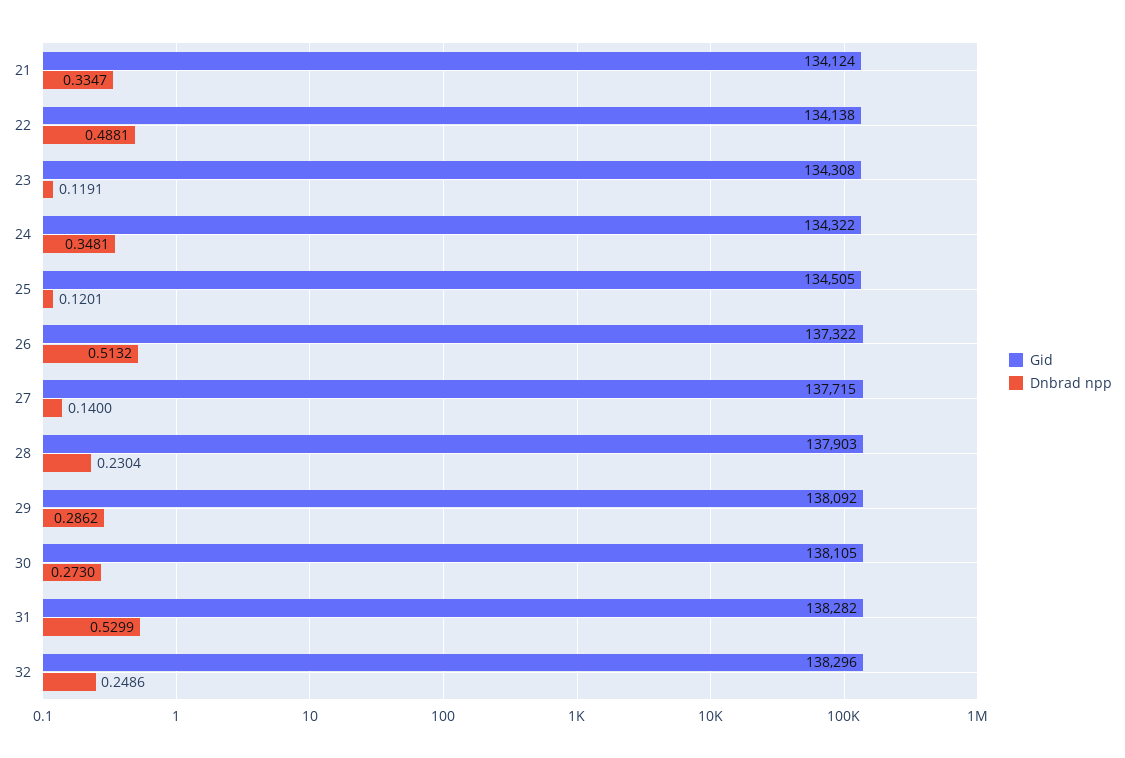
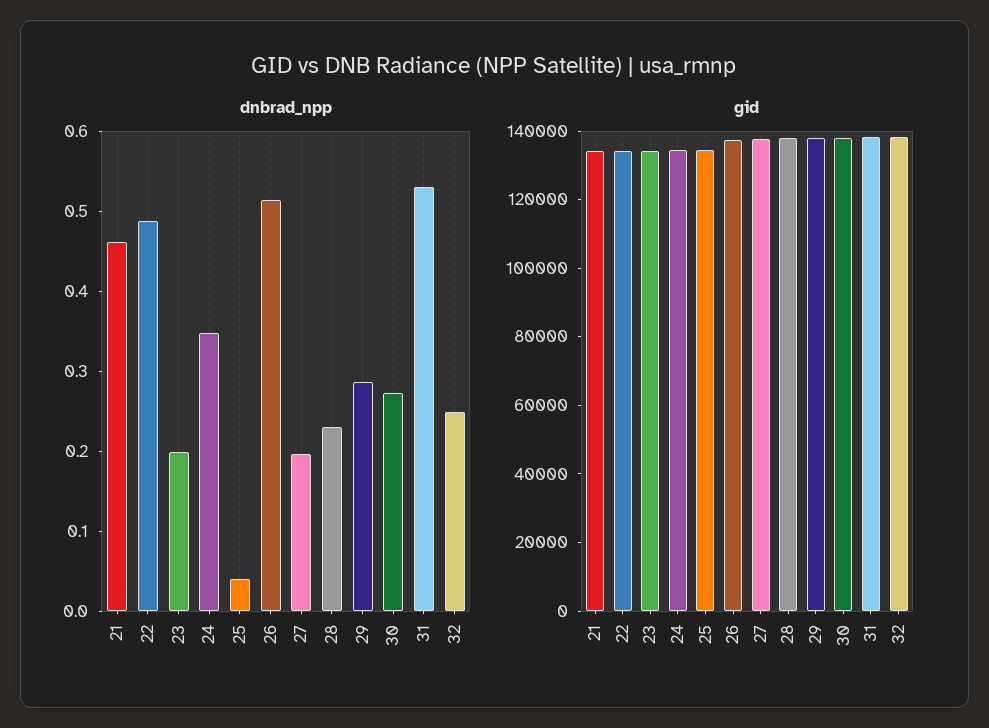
  {
    "Gid": {
      "21": 134124,
      "22": 134138,
      "23": 134308,
      "24": 134322,
      "25": 134505,
      "26": 137322,
      "27": 137715,
      "28": 137903,
      "29": 138092,
      "30": 138105,
      "31": 138282,
      "32": 138296
    },
    "Dnbrad npp": {
-     "21": 0.3347,
+     "21": 0.46,
      "22": 0.4881,
-     "23": 0.1191,
+     "23": 0.2,
      "24": 0.3481,
-     "25": 0.1201,
+     "25": 0.04,
      "26": 0.5132,
-     "27": 0.14,
+     "27": 0.2,
      "28": 0.2304,
      "29": 0.2862,
      "30": 0.273,
      "31": 0.5299,
      "32": 0.2486
    }
  }

